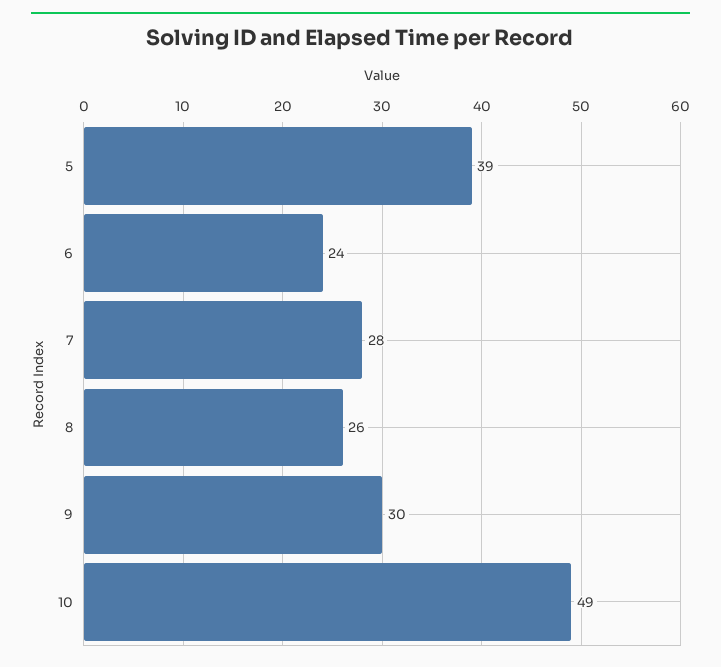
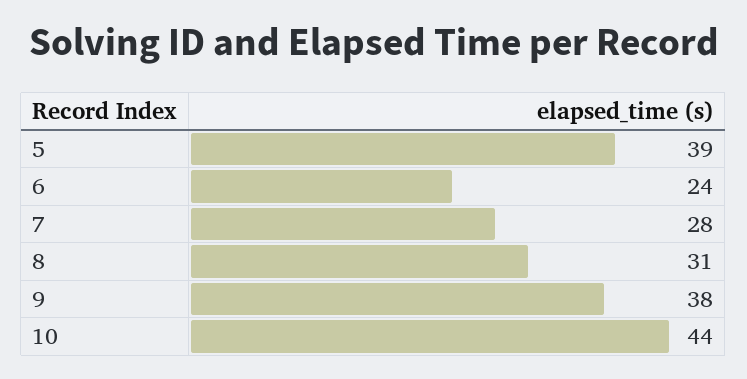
  {
    "5": 39,
    "6": 24,
    "7": 28,
-   "8": 26,
+   "8": 31,
-   "9": 30,
+   "9": 38,
-   "10": 49
+   "10": 44
  }

